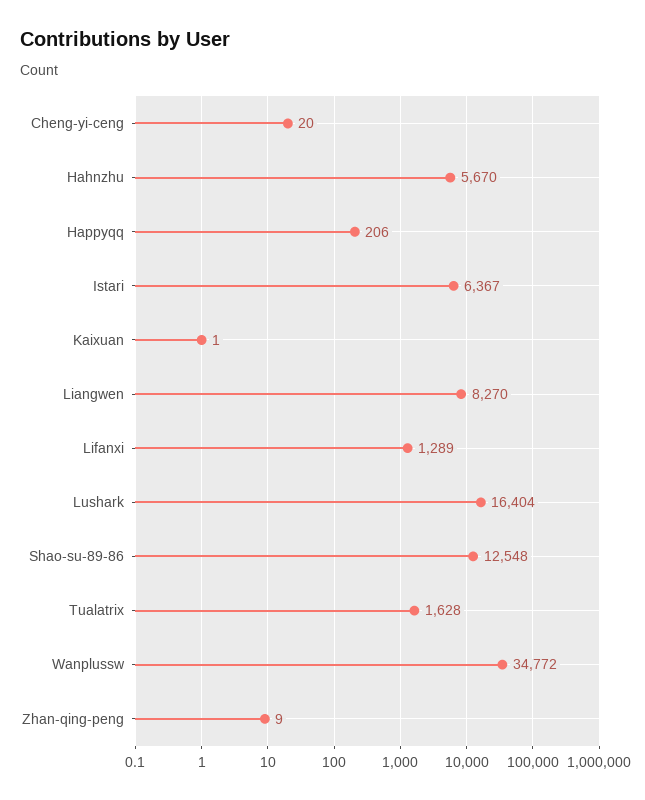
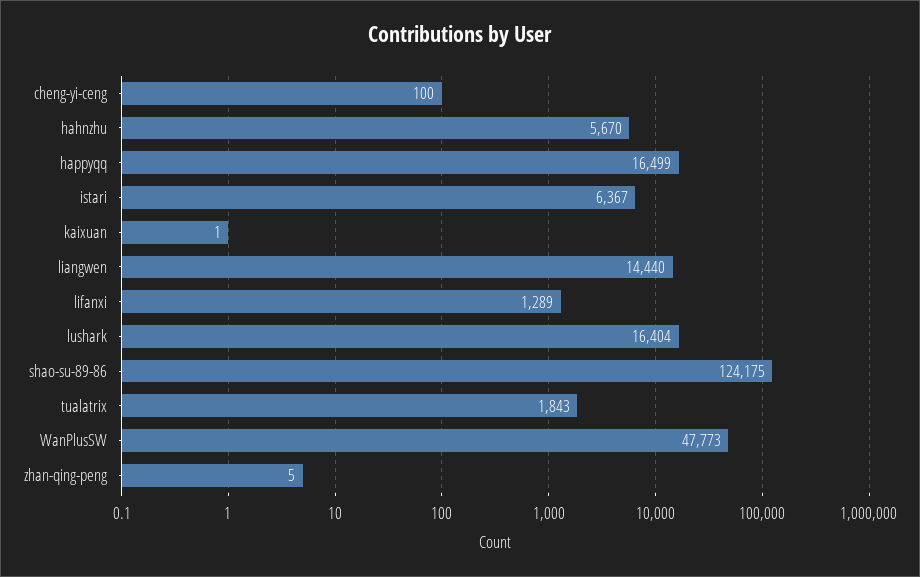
  {
-   "Cheng-yi-ceng": 20,
+   "Cheng-yi-ceng": 100,
    "Hahnzhu": 5670,
-   "Happyqq": 206,
+   "Happyqq": 16499,
    "Istari": 6367,
    "Kaixuan": 1,
-   "Liangwen": 8270,
+   "Liangwen": 14440,
    "Lifanxi": 1289,
    "Lushark": 16404,
-   "Shao-su-89-86": 12548,
+   "Shao-su-89-86": 124175,
-   "Tualatrix": 1628,
+   "Tualatrix": 1843,
-   "Wanplussw": 34772,
+   "Wanplussw": 47773,
-   "Zhan-qing-peng": 9
+   "Zhan-qing-peng": 5
  }

